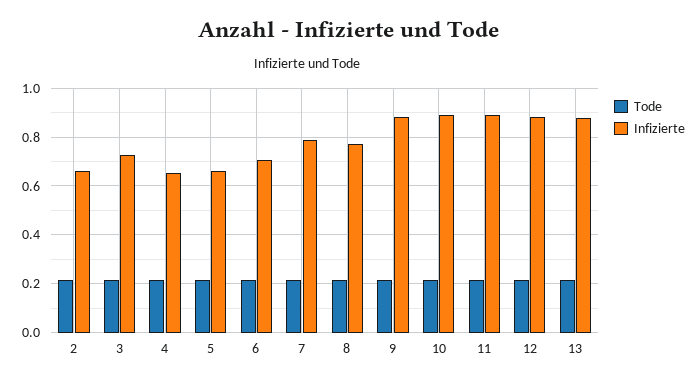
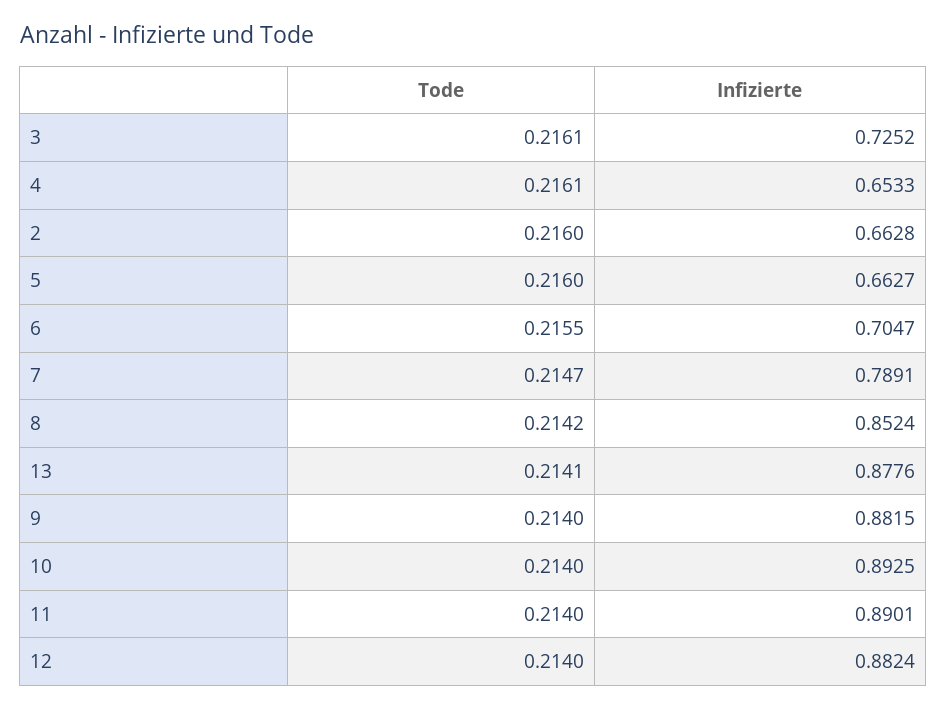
  {
    "Tode": {
      "2": 0.216,
      "3": 0.2161,
      "4": 0.2161,
      "5": 0.216,
      "6": 0.2155,
      "7": 0.2147,
      "8": 0.2142,
      "9": 0.214,
      "10": 0.214,
      "11": 0.214,
      "12": 0.214,
      "13": 0.2141
    },
    "Infizierte": {
      "2": 0.6628,
      "3": 0.7252,
      "4": 0.6533,
      "5": 0.6627,
      "6": 0.7047,
      "7": 0.7891,
-     "8": 0.775,
+     "8": 0.8524,
      "9": 0.8815,
      "10": 0.8925,
      "11": 0.8901,
      "12": 0.8824,
      "13": 0.8776
    }
  }

